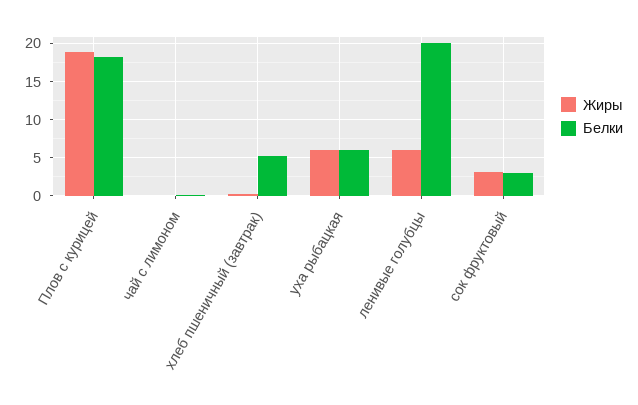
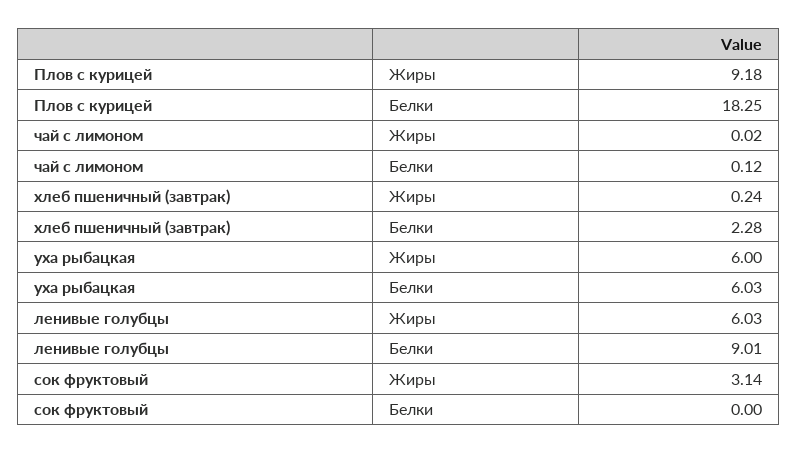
  {
    "Жиры": {
-     "Плов с курицей": 19,
+     "Плов с курицей": 9.18,
      "чай с лимоном": 0.02,
      "хлеб пшеничный (завтрак)": 0.24,
      "уха рыбацкая": 6,
      "ленивые голубцы": 6.03,
      "сок фруктовый": 3.14
    },
    "Белки": {
      "Плов с курицей": 18.25,
      "чай с лимоном": 0.12,
-     "хлеб пшеничный (завтрак)": 5,
+     "хлеб пшеничный (завтрак)": 2.28,
      "уха рыбацкая": 6.03,
-     "ленивые голубцы": 20,
+     "ленивые голубцы": 9.01,
-     "сок фруктовый": 3
+     "сок фруктовый": 0
    }
  }

